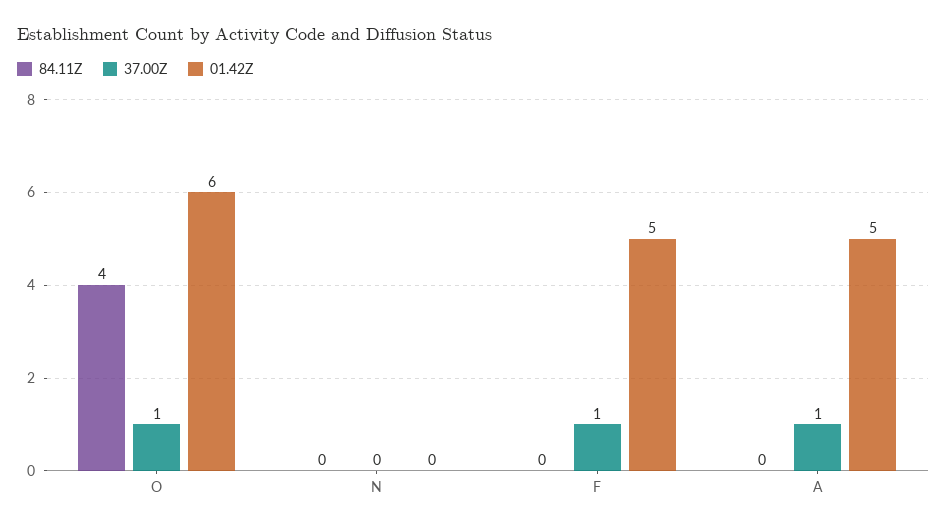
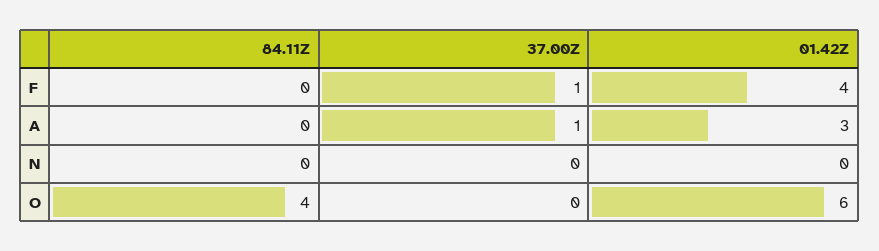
  {
    "84.11Z": {
      "O": 4,
      "N": 0,
      "F": 0,
      "A": 0
    },
    "37.00Z": {
-     "O": 1,
+     "O": 0,
      "N": 0,
      "F": 1,
      "A": 1
    },
    "01.42Z": {
      "O": 6,
      "N": 0,
-     "F": 5,
+     "F": 4,
-     "A": 5
+     "A": 3
    }
  }

